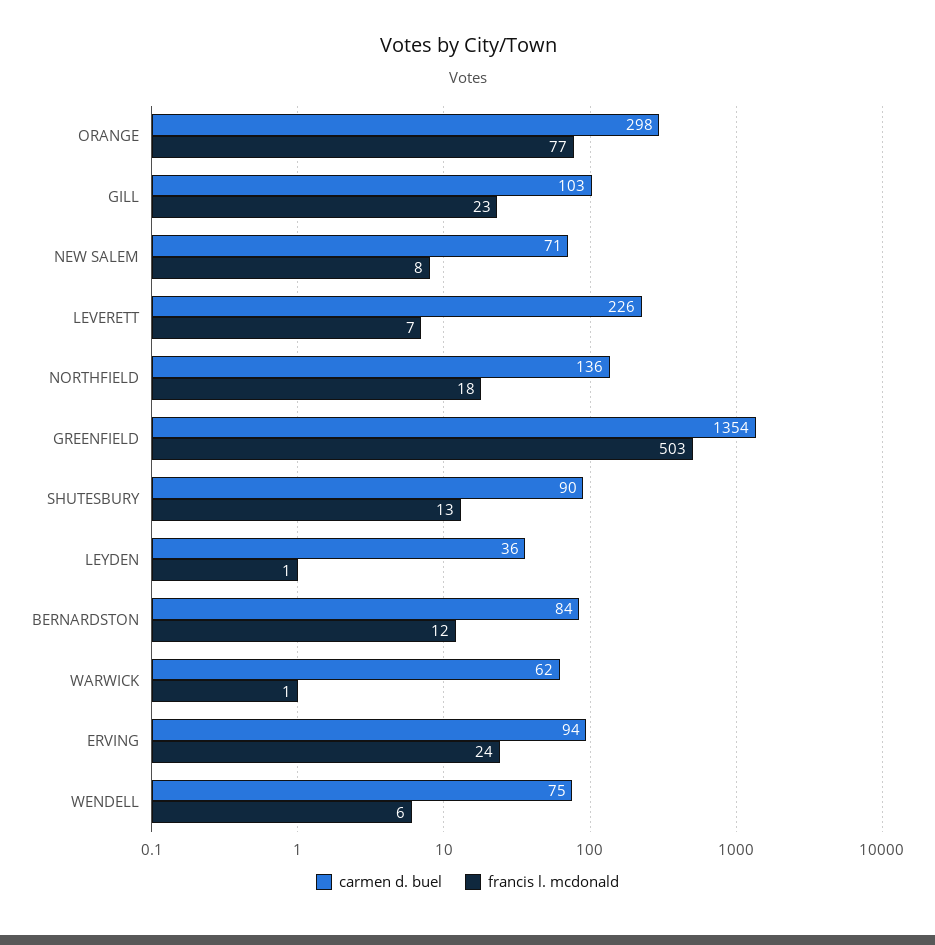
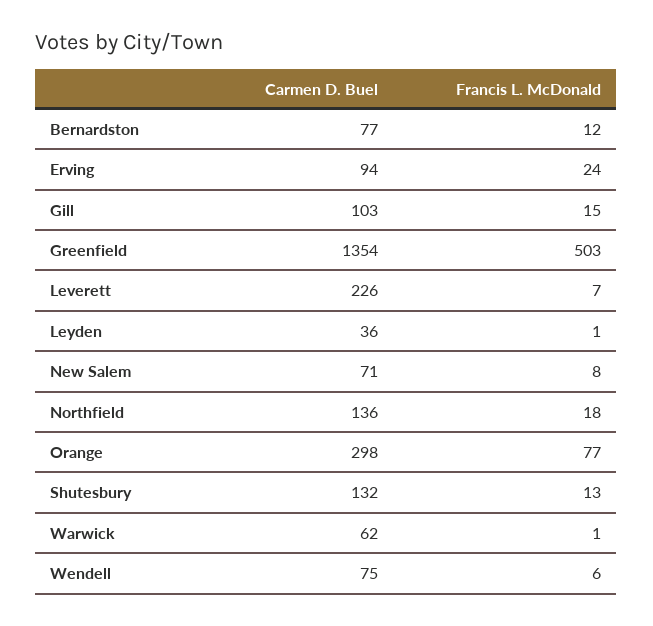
  {
    "carmen d. buel": {
      "ORANGE": 298,
      "GILL": 103,
      "NEW SALEM": 71,
      "LEVERETT": 226,
      "NORTHFIELD": 136,
      "GREENFIELD": 1354,
-     "SHUTESBURY": 90,
+     "SHUTESBURY": 132,
      "LEYDEN": 36,
-     "BERNARDSTON": 84,
+     "BERNARDSTON": 77,
      "WARWICK": 62,
      "ERVING": 94,
      "WENDELL": 75
    },
    "francis l. mcdonald": {
      "ORANGE": 77,
-     "GILL": 23,
+     "GILL": 15,
      "NEW SALEM": 8,
      "LEVERETT": 7,
      "NORTHFIELD": 18,
      "GREENFIELD": 503,
      "SHUTESBURY": 13,
      "LEYDEN": 1,
      "BERNARDSTON": 12,
      "WARWICK": 1,
      "ERVING": 24,
      "WENDELL": 6
    }
  }

